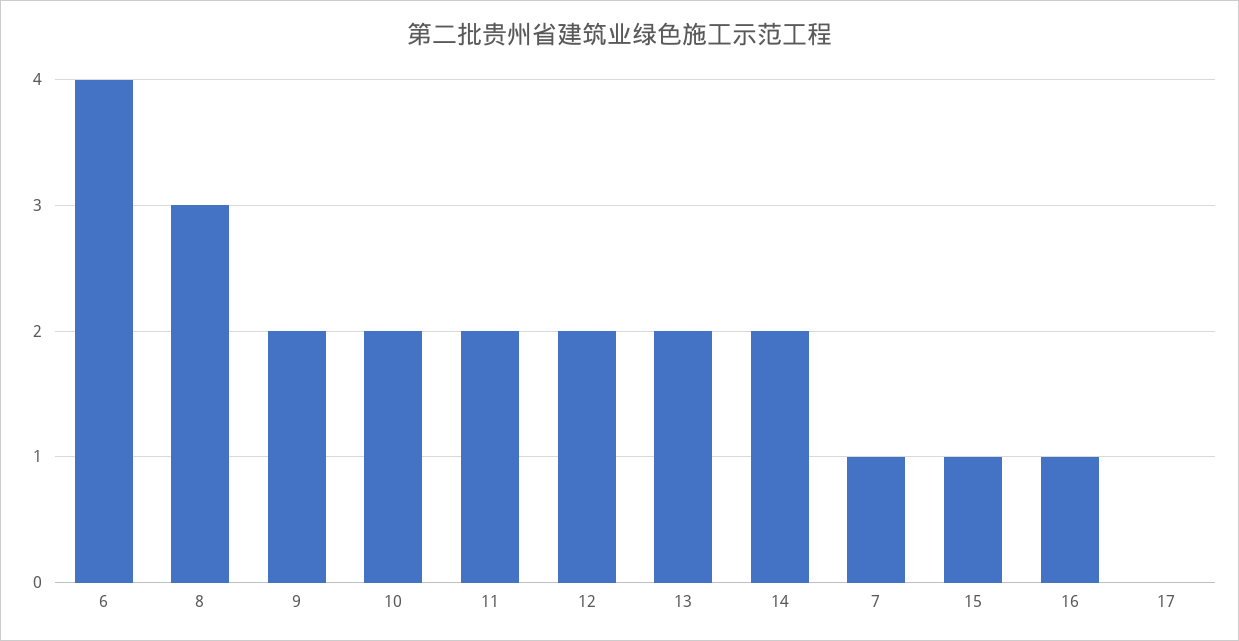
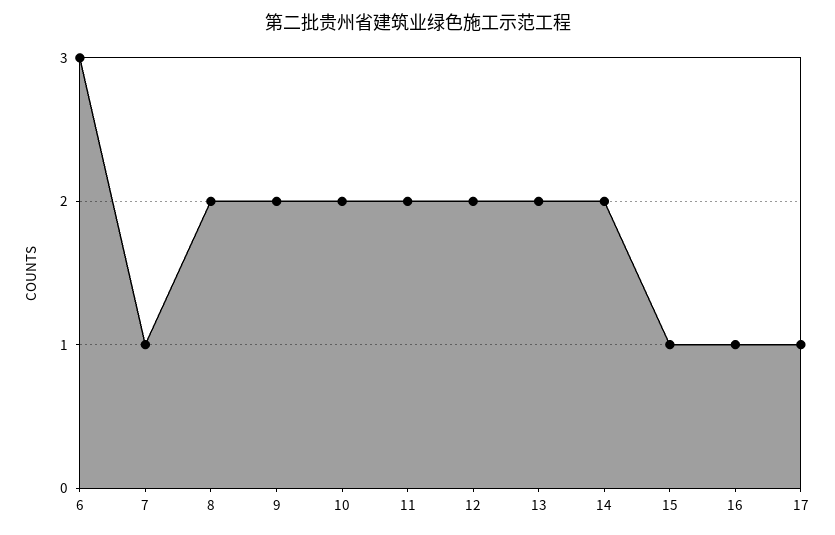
  {
-   "6": 4,
+   "6": 3,
-   "8": 3,
+   "8": 2,
    "9": 2,
    "10": 2,
    "11": 2,
    "12": 2,
    "13": 2,
    "14": 2,
    "7": 1,
    "15": 1,
    "16": 1,
-   "17": 0
+   "17": 1
  }

